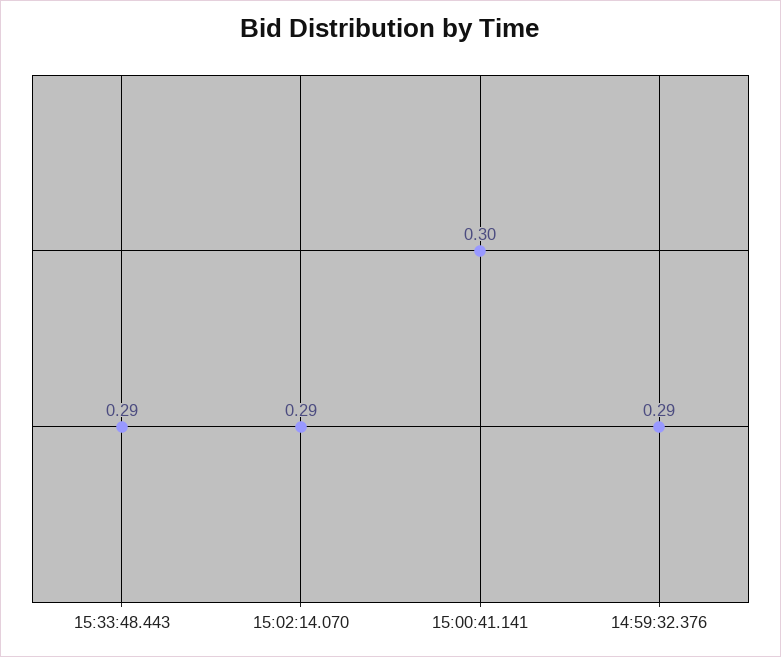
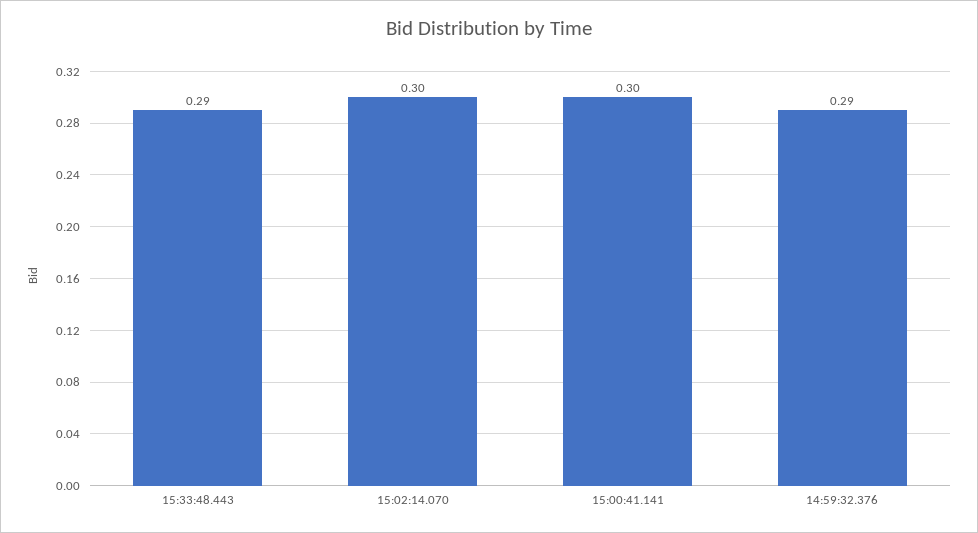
  {
    "15:33:48.443": 0.29,
-   "15:02:14.070": 0.29,
+   "15:02:14.070": 0.3,
    "15:00:41.141": 0.3,
    "14:59:32.376": 0.29
  }

